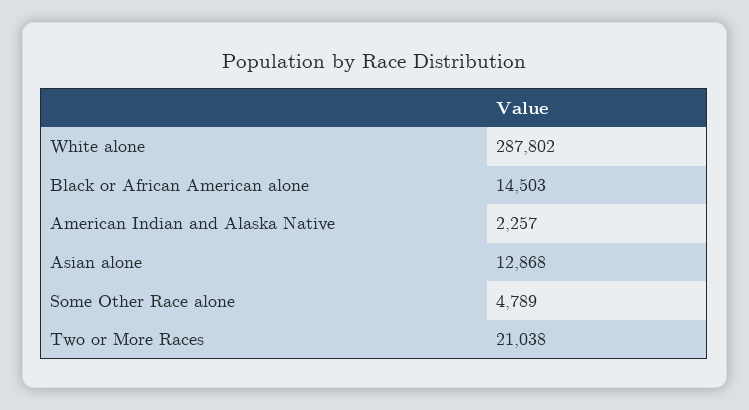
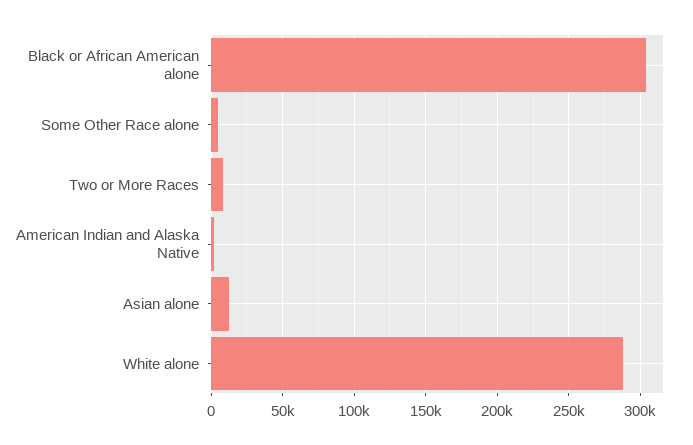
  {
    "White alone": 287802,
-   "Black or African American alone": 14503,
+   "Black or African American alone": 305000,
    "American Indian and Alaska Native": 2257,
    "Asian alone": 12868,
    "Some Other Race alone": 4789,
-   "Two or More Races": 21038
+   "Two or More Races": 10000
  }

